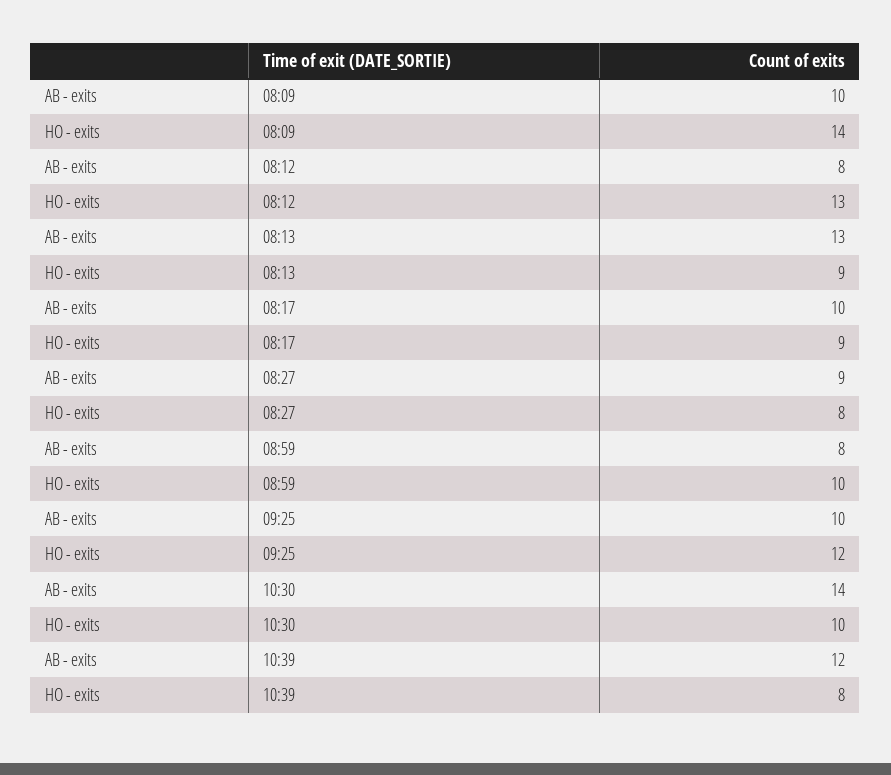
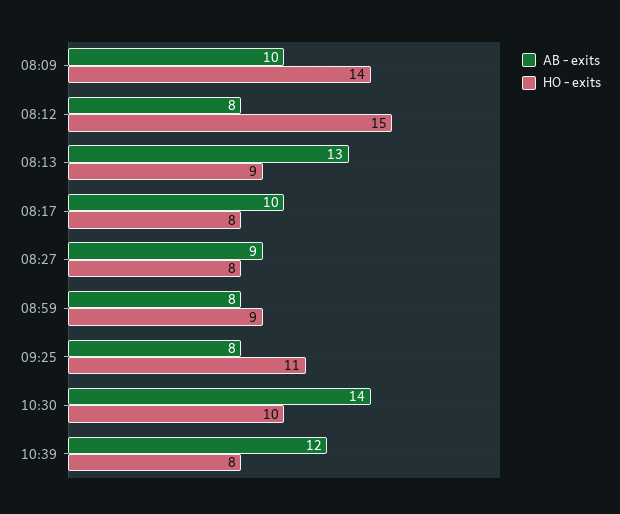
  {
    "AB - exits": {
      "08:09": 10,
      "08:12": 8,
      "08:13": 13,
      "08:17": 10,
      "08:27": 9,
      "08:59": 8,
-     "09:25": 10,
+     "09:25": 8,
      "10:30": 14,
      "10:39": 12
    },
    "HO - exits": {
      "08:09": 14,
-     "08:12": 13,
+     "08:12": 15,
      "08:13": 9,
-     "08:17": 9,
+     "08:17": 8,
      "08:27": 8,
-     "08:59": 10,
+     "08:59": 9,
-     "09:25": 12,
+     "09:25": 11,
      "10:30": 10,
      "10:39": 8
    }
  }

